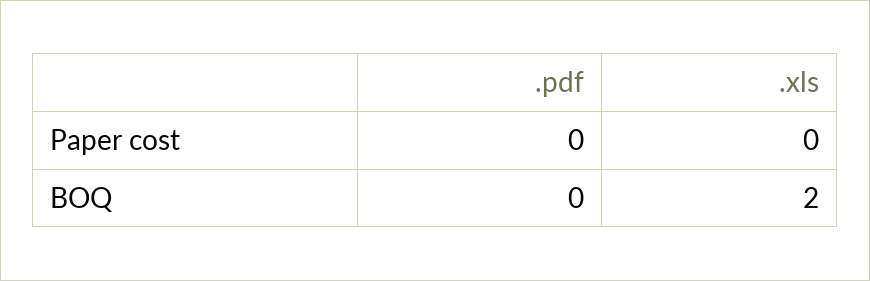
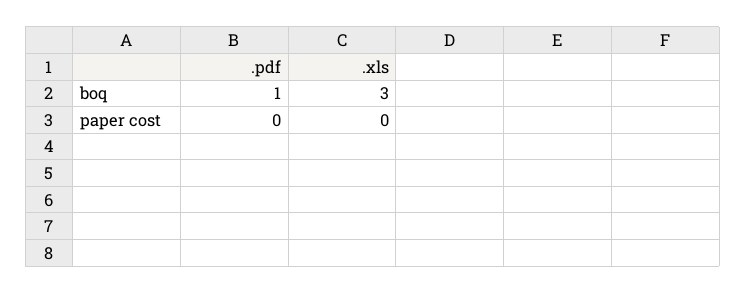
  {
    ".pdf": {
      "Paper cost": 0,
-     "BOQ": 0
+     "BOQ": 1
    },
    ".xls": {
      "Paper cost": 0,
-     "BOQ": 2
+     "BOQ": 3
    }
  }

